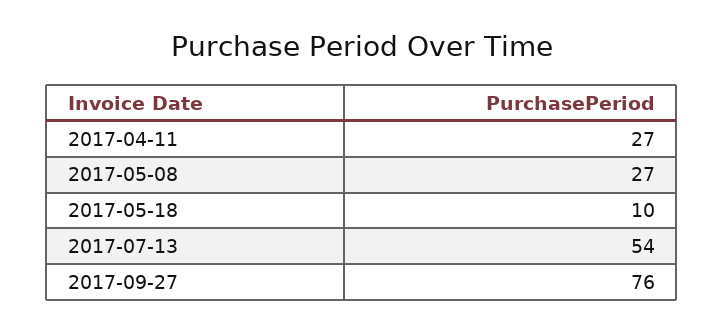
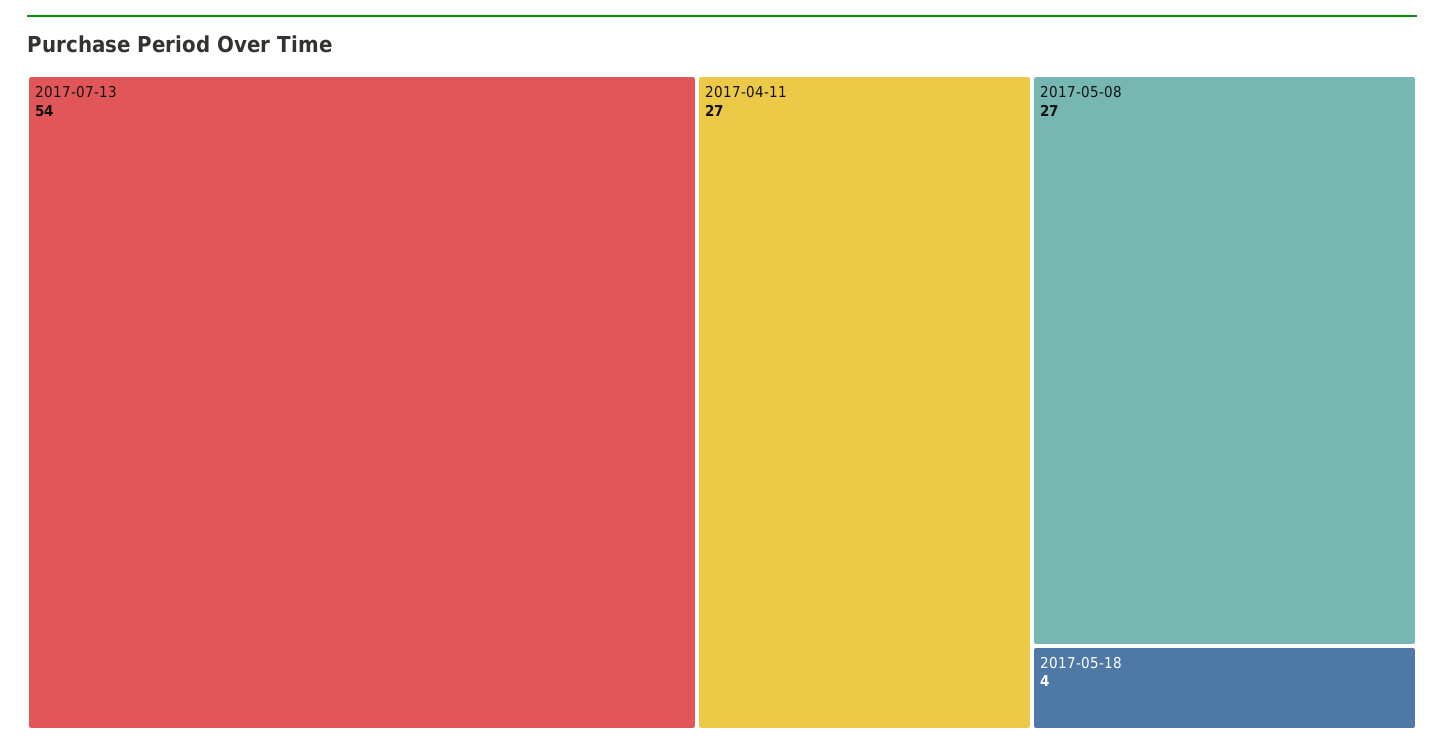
  {
    "2017-04-11": 27,
    "2017-05-08": 27,
-   "2017-05-18": 10,
+   "2017-05-18": 4,
-   "2017-07-13": 54,
+   "2017-07-13": 54
-   "2017-09-27": 76
  }

